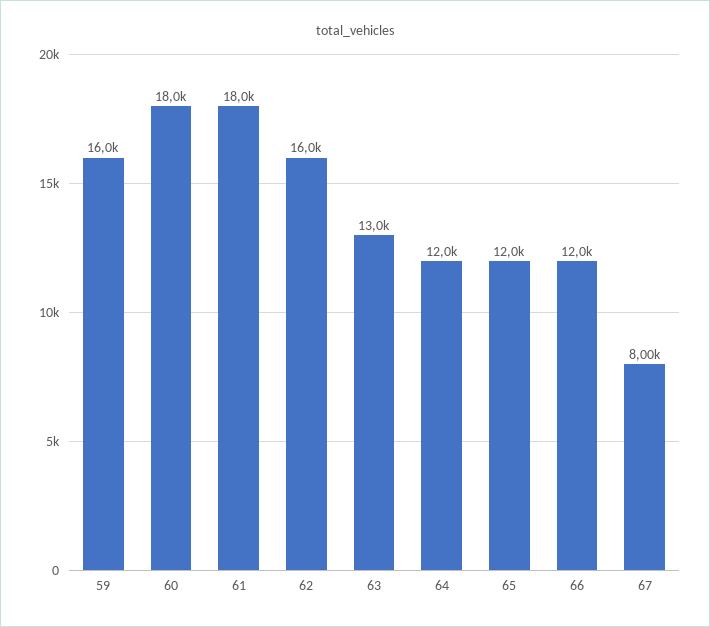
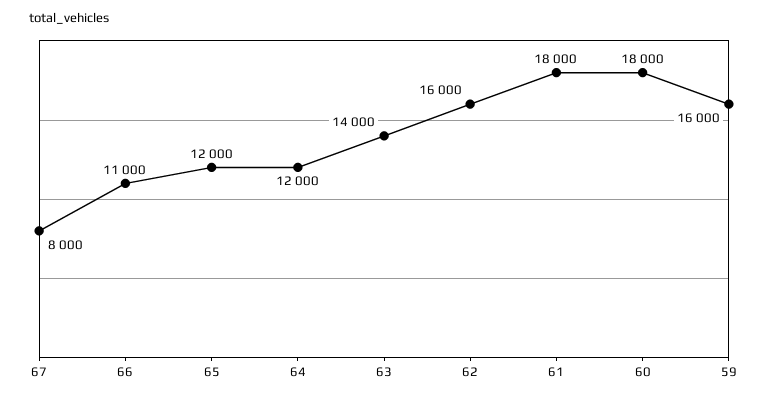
  {
    "59": 16000,
    "60": 18000,
    "61": 18000,
    "62": 16000,
-   "63": 13000,
+   "63": 14000,
    "64": 12000,
    "65": 12000,
-   "66": 12000,
+   "66": 11000,
    "67": 8000
  }

